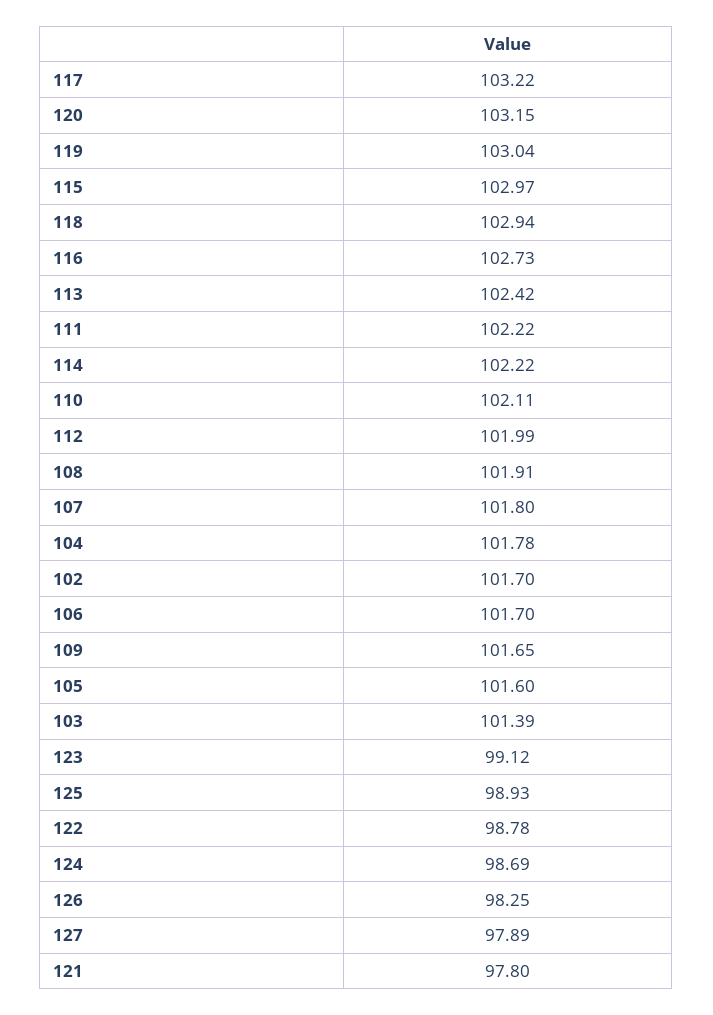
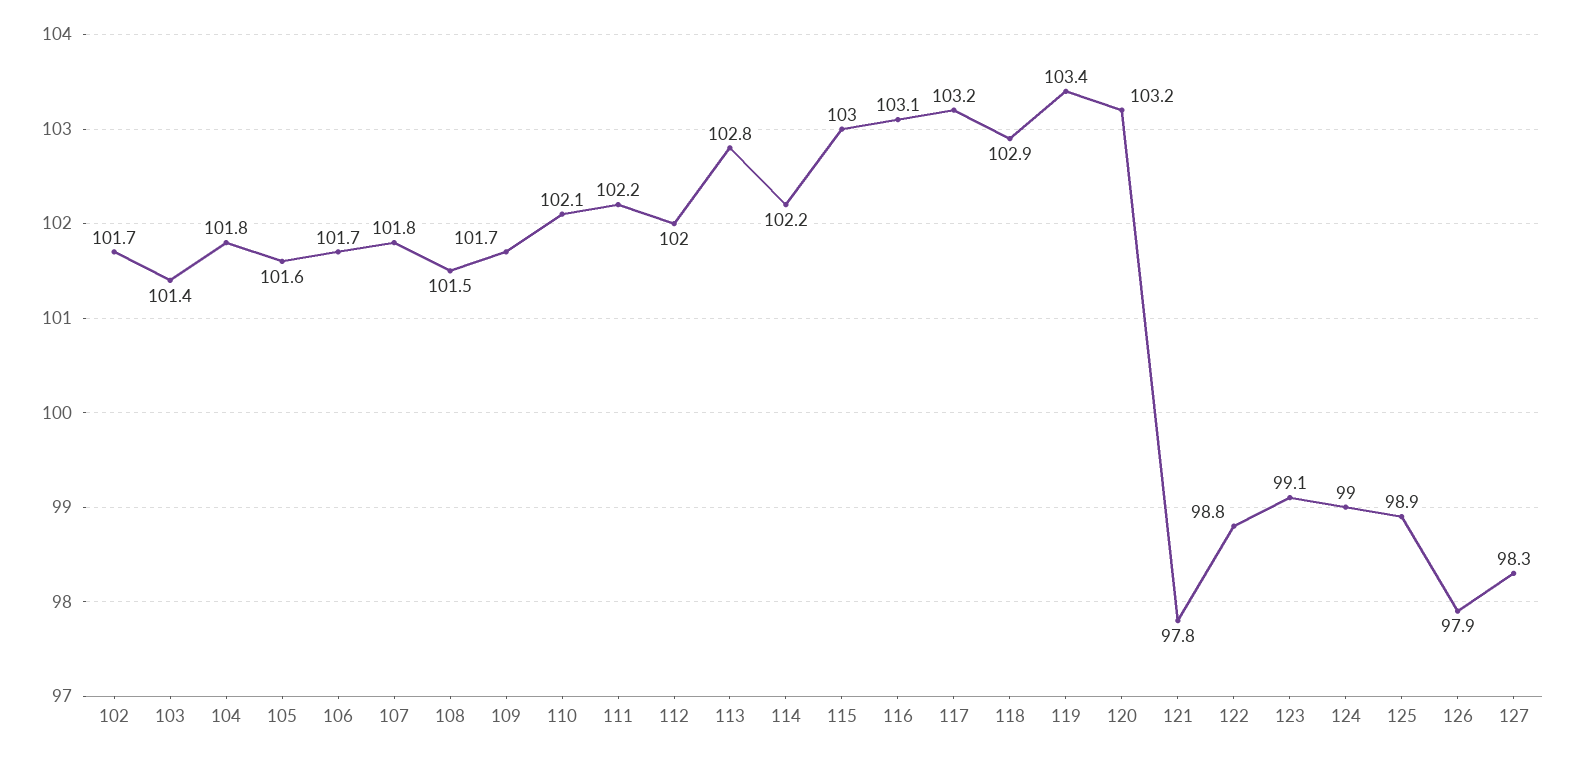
  {
    "117": 103.22,
    "120": 103.15,
-   "119": 103.04,
+   "119": 103.4,
    "115": 102.97,
    "118": 102.94,
-   "116": 102.73,
+   "116": 103.1,
-   "113": 102.42,
+   "113": 102.8,
    "111": 102.22,
    "114": 102.22,
    "110": 102.11,
    "112": 101.99,
-   "108": 101.91,
+   "108": 101.5,
    "107": 101.8,
    "104": 101.78,
    "102": 101.7,
    "106": 101.7,
    "109": 101.65,
    "105": 101.6,
    "103": 101.39,
    "123": 99.12,
    "125": 98.93,
    "122": 98.78,
-   "124": 98.69,
+   "124": 99,
-   "126": 98.25,
+   "126": 97.9,
-   "127": 97.89,
+   "127": 98.3,
    "121": 97.8
  }

